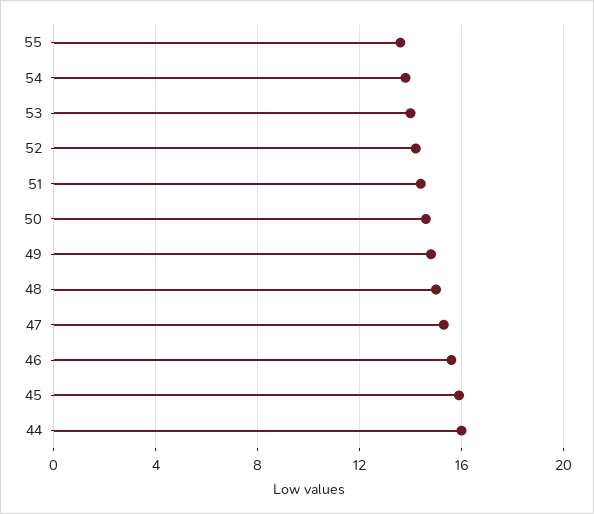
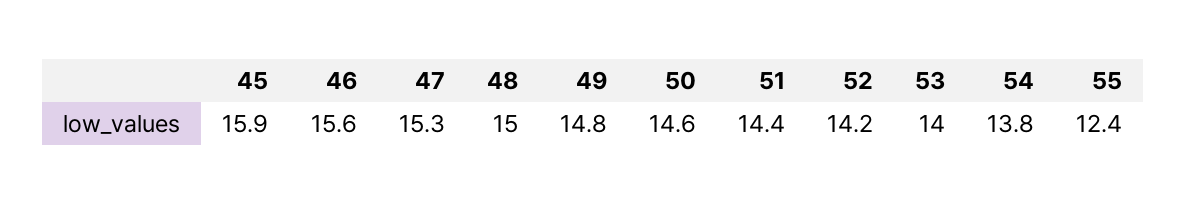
  {
-   "55": 13.5,
+   "55": 12.4,
    "54": 13.8,
    "53": 14,
    "52": 14.2,
    "51": 14.4,
    "50": 14.6,
    "49": 14.8,
    "48": 15,
    "47": 15.3,
    "46": 15.6,
-   "45": 15.9,
+   "45": 15.9
-   "44": 16
  }

